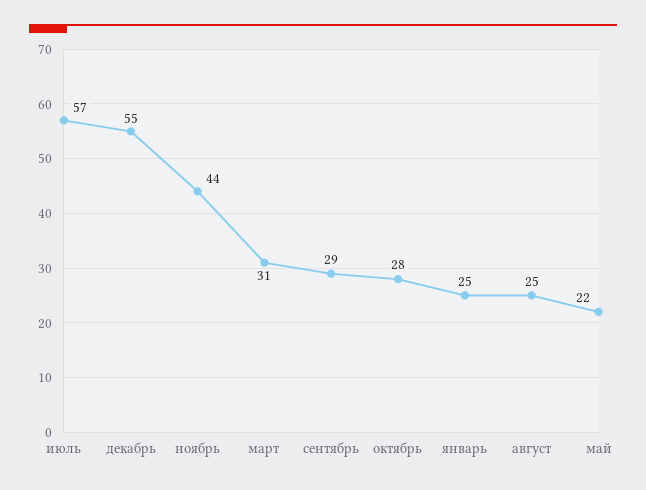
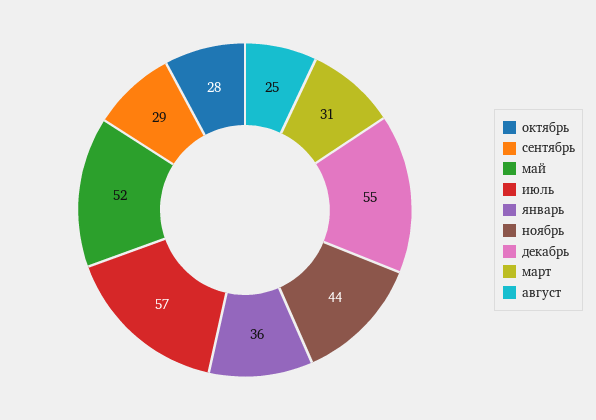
  {
    "июль": 57,
    "декабрь": 55,
    "ноябрь": 44,
    "март": 31,
    "сентябрь": 29,
    "октябрь": 28,
-   "январь": 25,
+   "январь": 36,
    "август": 25,
-   "май": 22
+   "май": 52
  }

